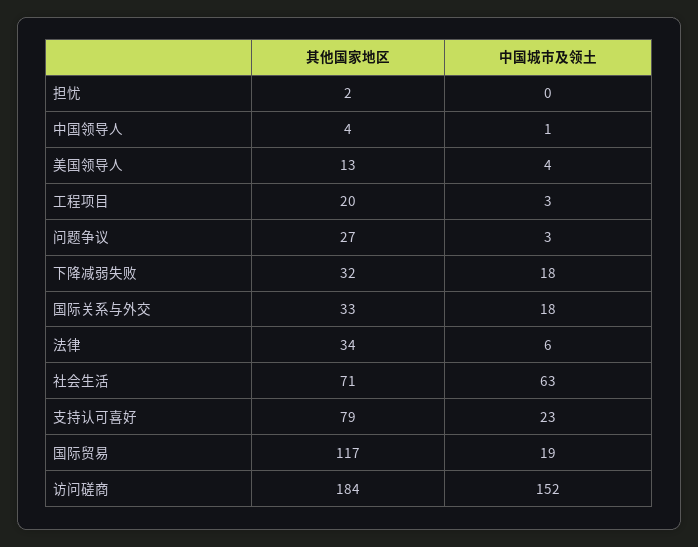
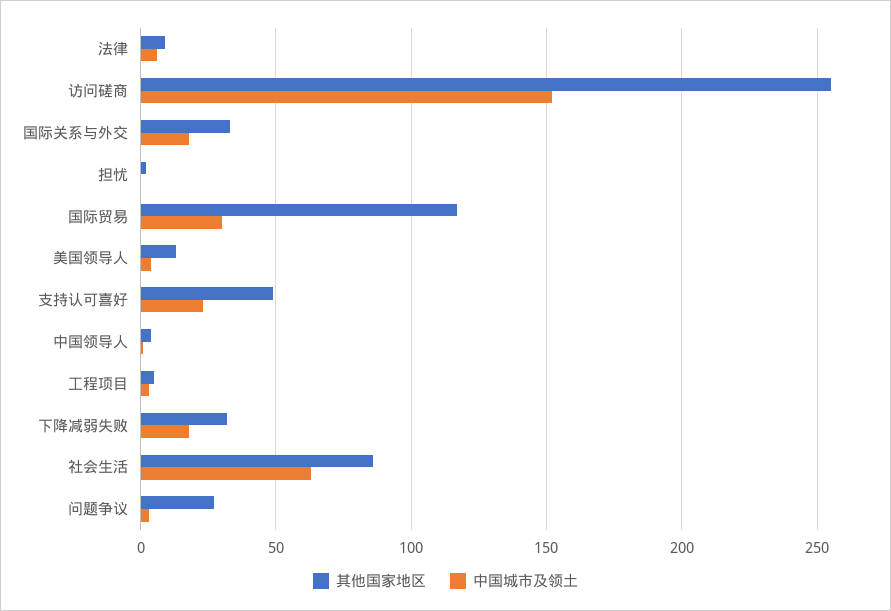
  {
    "其他国家地区": {
      "担忧": 2,
      "中国领导人": 4,
      "美国领导人": 13,
-     "工程项目": 20,
+     "工程项目": 5,
      "问题争议": 27,
      "下降减弱失败": 32,
      "国际关系与外交": 33,
-     "法律": 34,
+     "法律": 10,
-     "社会生活": 71,
+     "社会生活": 85,
-     "支持认可喜好": 79,
+     "支持认可喜好": 50,
      "国际贸易": 117,
-     "访问磋商": 184
+     "访问磋商": 255
    },
    "中国城市及领土": {
      "担忧": 0,
      "中国领导人": 1,
      "美国领导人": 4,
      "工程项目": 3,
      "问题争议": 3,
      "下降减弱失败": 18,
      "国际关系与外交": 18,
      "法律": 6,
      "社会生活": 63,
      "支持认可喜好": 23,
-     "国际贸易": 19,
+     "国际贸易": 30,
      "访问磋商": 152
    }
  }

